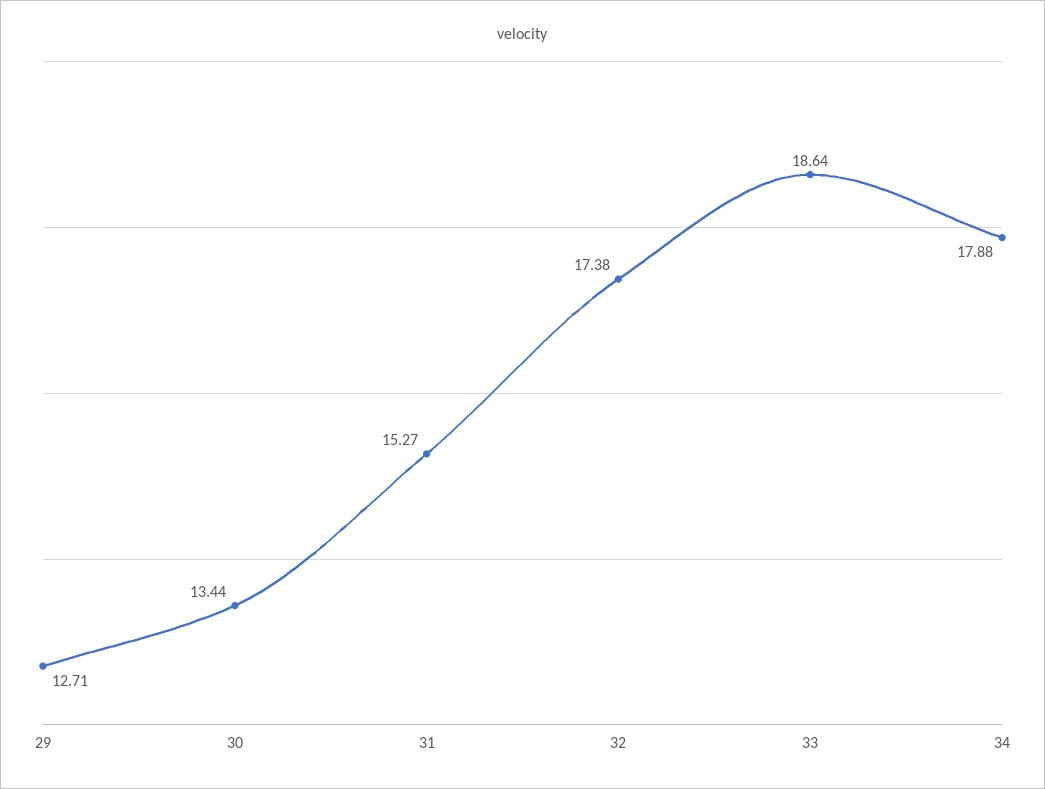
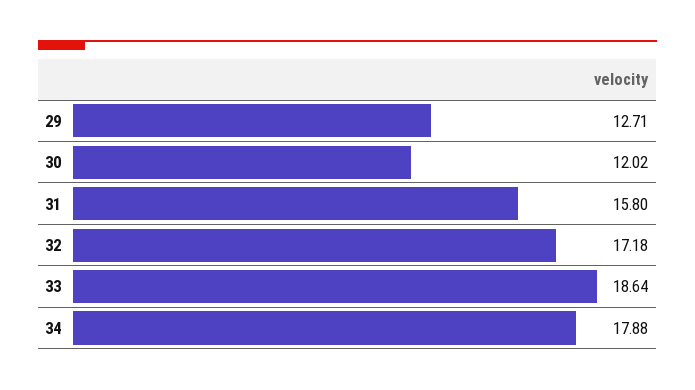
  {
    "29": 12.71,
-   "30": 13.44,
+   "30": 12.02,
-   "31": 15.27,
+   "31": 15.8,
-   "32": 17.38,
+   "32": 17.18,
    "33": 18.64,
    "34": 17.88
  }

